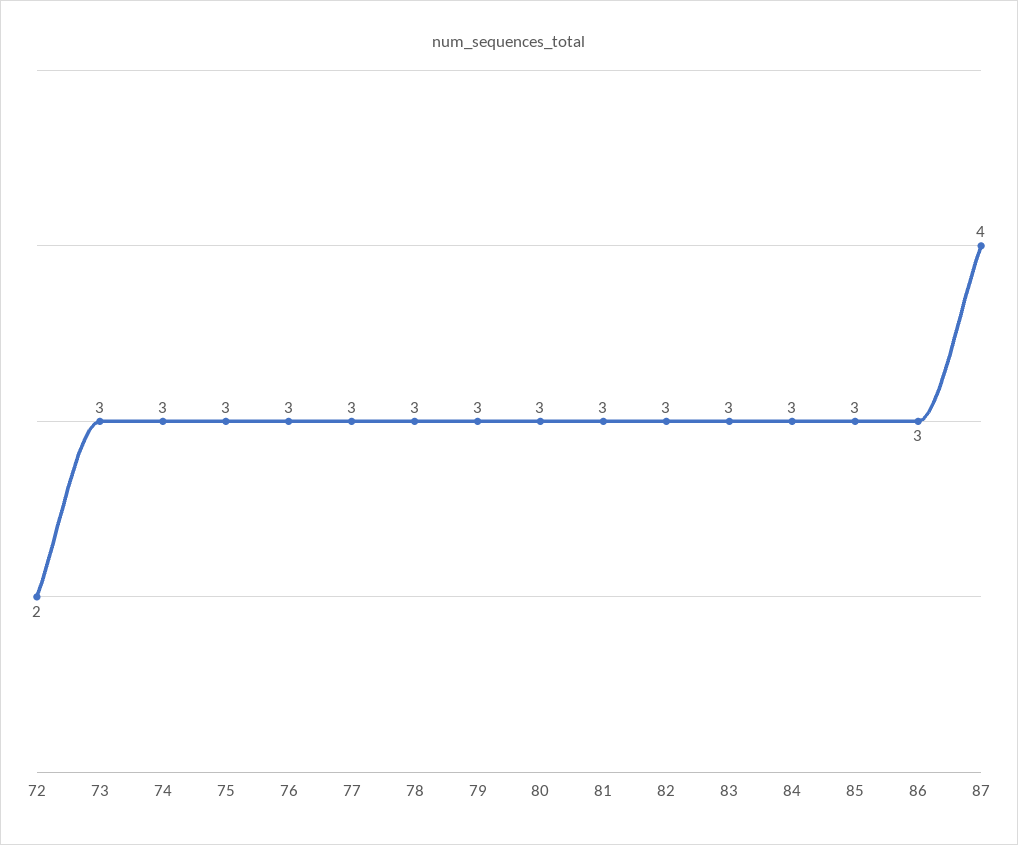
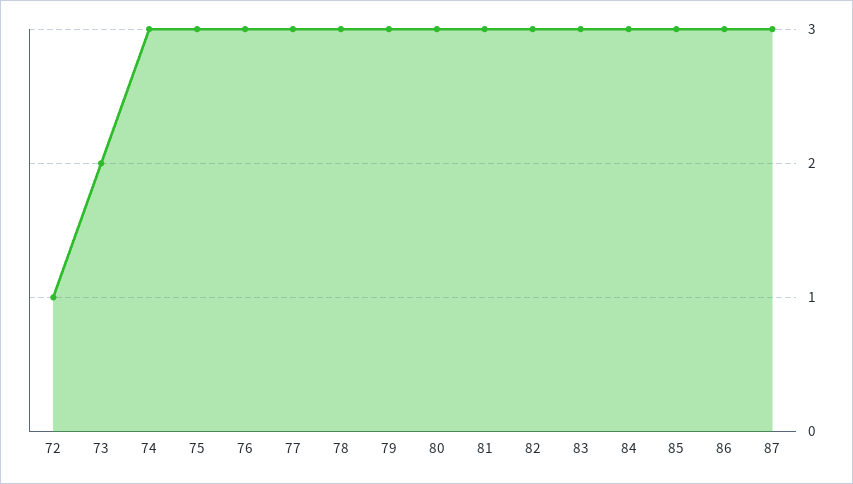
  {
-   "72": 2,
+   "72": 1,
-   "73": 3,
+   "73": 2,
    "74": 3,
    "75": 3,
    "76": 3,
    "77": 3,
    "78": 3,
    "79": 3,
    "80": 3,
    "81": 3,
    "82": 3,
    "83": 3,
    "84": 3,
    "85": 3,
    "86": 3,
-   "87": 4
+   "87": 3
  }

